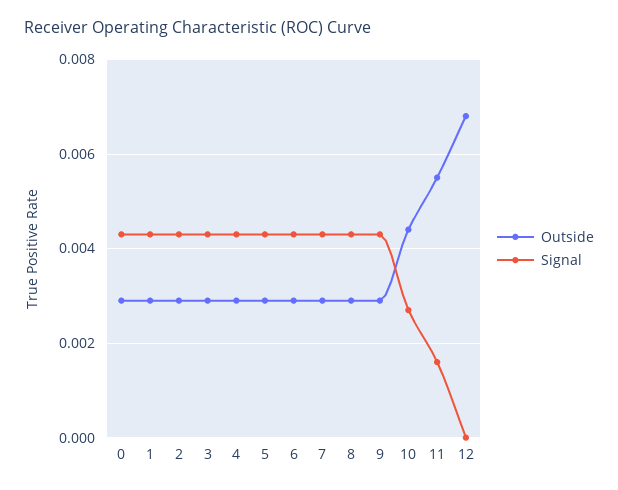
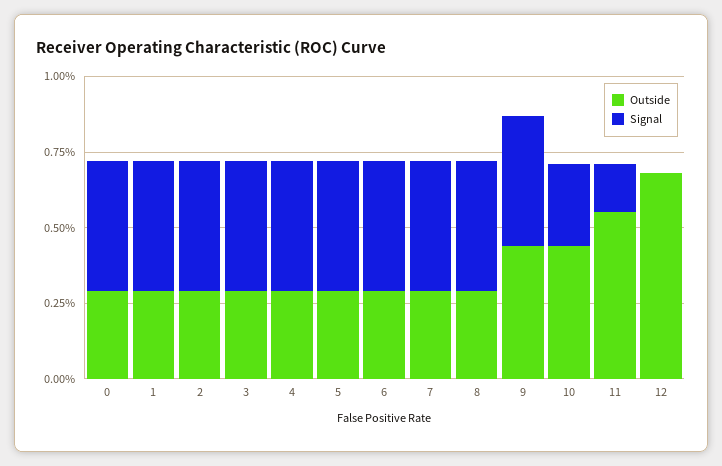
  {
    "Outside": {
      "0": 0.003,
      "1": 0.003,
      "2": 0.003,
      "3": 0.003,
      "4": 0.003,
      "5": 0.003,
      "6": 0.003,
      "7": 0.003,
      "8": 0.003,
-     "9": 0.003,
+     "9": 0.0045,
      "10": 0.0045,
      "11": 0.0055,
      "12": 0.007
    },
    "Signal": {
      "0": 0.0045,
      "1": 0.0045,
      "2": 0.0045,
      "3": 0.0045,
      "4": 0.0045,
      "5": 0.0045,
      "6": 0.0045,
      "7": 0.0045,
      "8": 0.0045,
      "9": 0.0045,
      "10": 0.0025,
      "11": 0.0015,
      "12": 0
    }
  }

